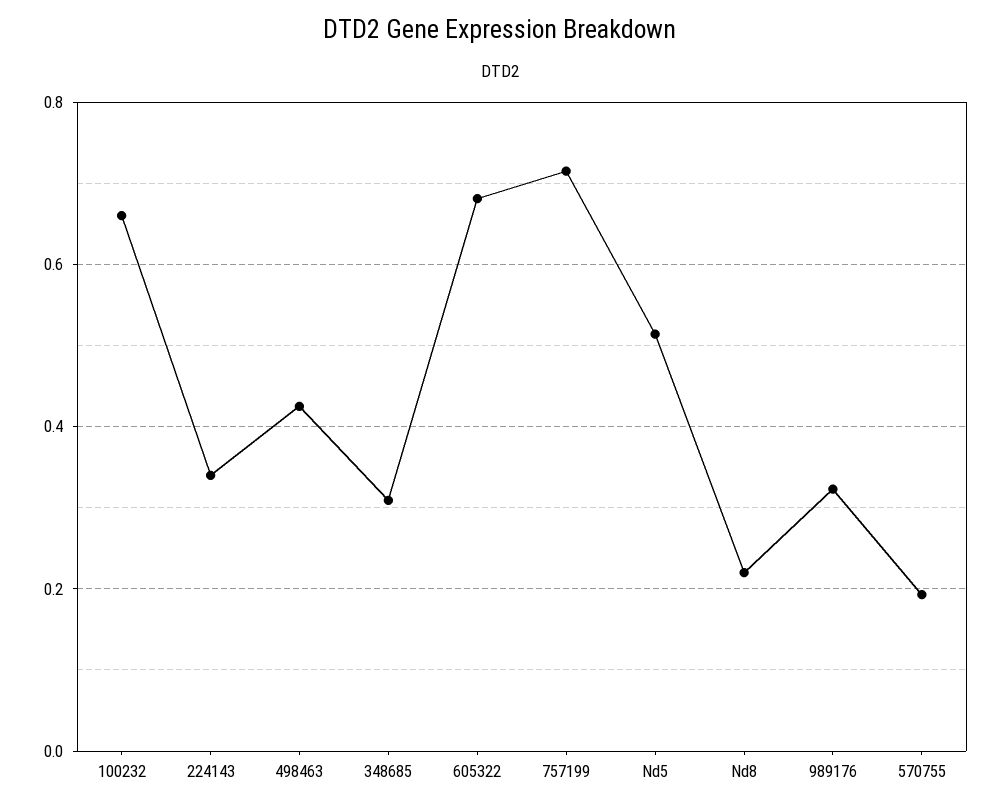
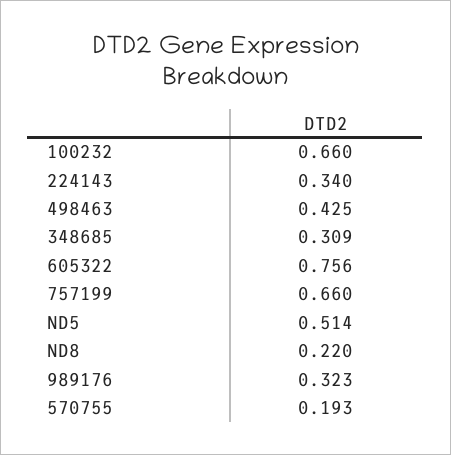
  {
    "100232": 0.66,
    "224143": 0.34,
    "498463": 0.425,
    "348685": 0.309,
-   "605322": 0.68,
+   "605322": 0.756,
-   "757199": 0.72,
+   "757199": 0.66,
    "Nd5": 0.514,
    "Nd8": 0.22,
    "989176": 0.323,
    "570755": 0.193
  }

